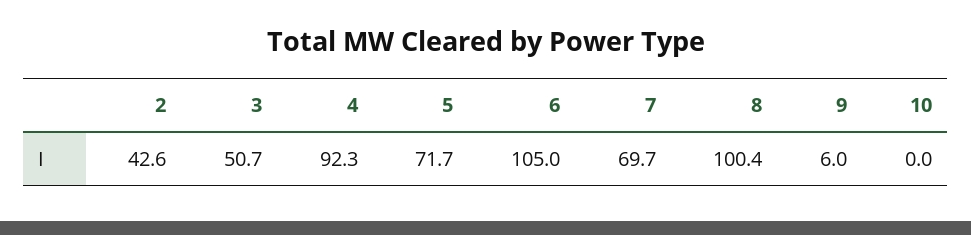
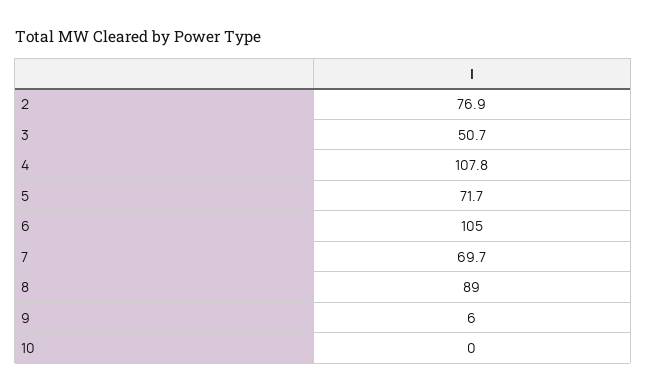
  {
-   "2": 42.6,
+   "2": 76.9,
    "3": 50.7,
-   "4": 92.3,
+   "4": 107.8,
    "5": 71.7,
    "6": 105,
    "7": 69.7,
-   "8": 100.4,
+   "8": 89,
    "9": 6,
    "10": 0
  }

